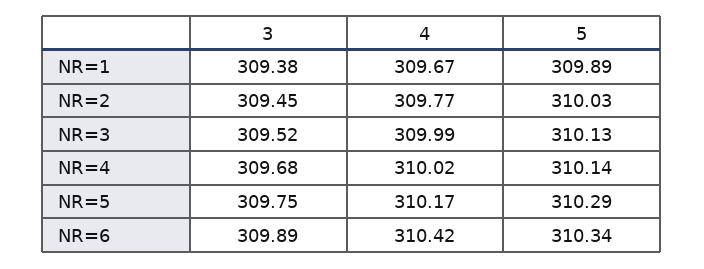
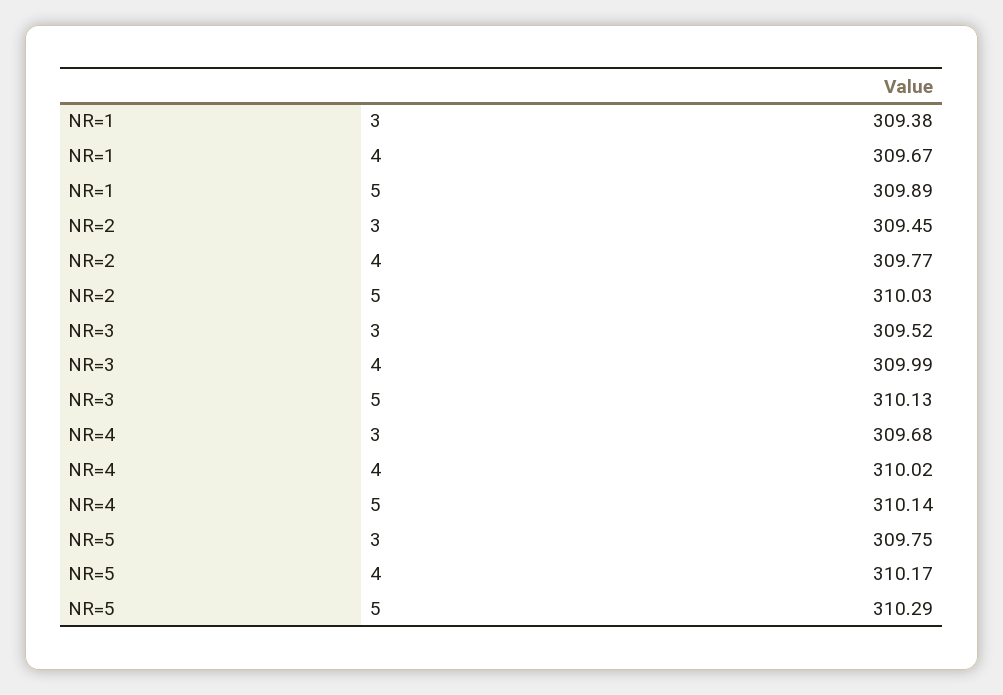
  {
    "3": {
      "NR=1": 309.38,
      "NR=2": 309.45,
      "NR=3": 309.52,
      "NR=4": 309.68,
-     "NR=5": 309.75,
+     "NR=5": 309.75
-     "NR=6": 309.89
    },
    "4": {
      "NR=1": 309.67,
      "NR=2": 309.77,
      "NR=3": 309.99,
      "NR=4": 310.02,
-     "NR=5": 310.17,
+     "NR=5": 310.17
-     "NR=6": 310.42
    },
    "5": {
      "NR=1": 309.89,
      "NR=2": 310.03,
      "NR=3": 310.13,
      "NR=4": 310.14,
-     "NR=5": 310.29,
+     "NR=5": 310.29
-     "NR=6": 310.34
    }
  }

